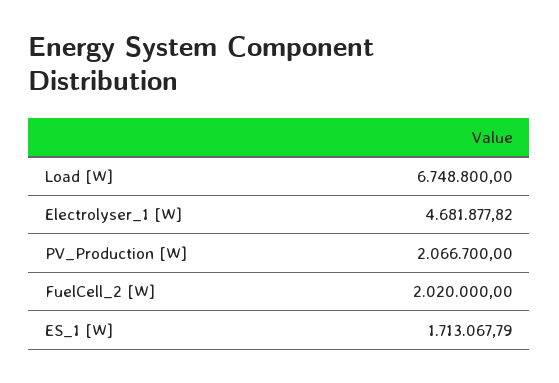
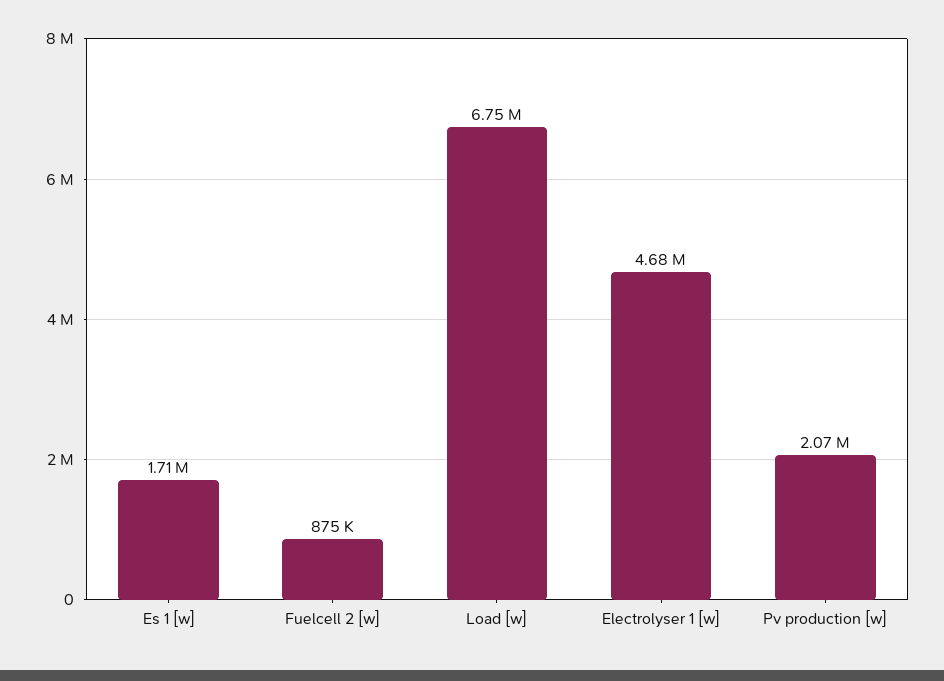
  {
    "Load [W]": 6748800,
    "Electrolyser_1 [W]": 4681877.82,
    "PV_Production [W]": 2066700,
-   "FuelCell_2 [W]": 2020000,
+   "FuelCell_2 [W]": 875000,
    "ES_1 [W]": 1713067.79
  }

